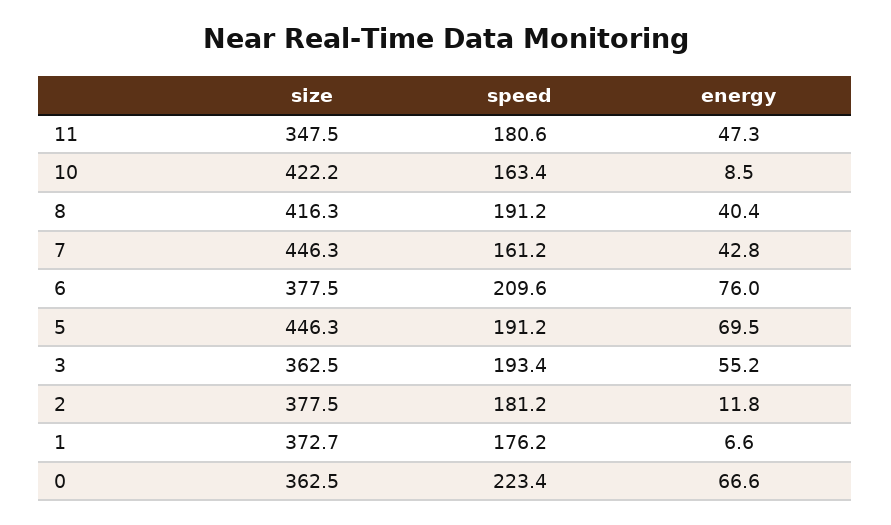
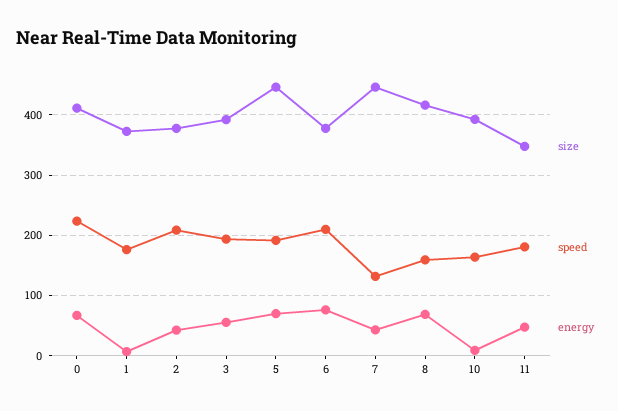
  {
    "size": {
      "11": 347.5,
-     "10": 422.2,
+     "10": 390,
      "8": 416.3,
      "7": 446.3,
      "6": 377.5,
      "5": 446.3,
-     "3": 362.5,
+     "3": 390,
      "2": 377.5,
      "1": 372.7,
-     "0": 362.5
+     "0": 410
    },
    "speed": {
      "11": 180.6,
      "10": 163.4,
-     "8": 191.2,
+     "8": 160,
-     "7": 161.2,
+     "7": 130,
      "6": 209.6,
      "5": 191.2,
      "3": 193.4,
-     "2": 181.2,
+     "2": 210,
      "1": 176.2,
      "0": 223.4
    },
    "energy": {
      "11": 47.3,
      "10": 8.5,
-     "8": 40.4,
+     "8": 70,
      "7": 42.8,
      "6": 76,
      "5": 69.5,
      "3": 55.2,
-     "2": 11.8,
+     "2": 40,
      "1": 6.6,
      "0": 66.6
    }
  }

